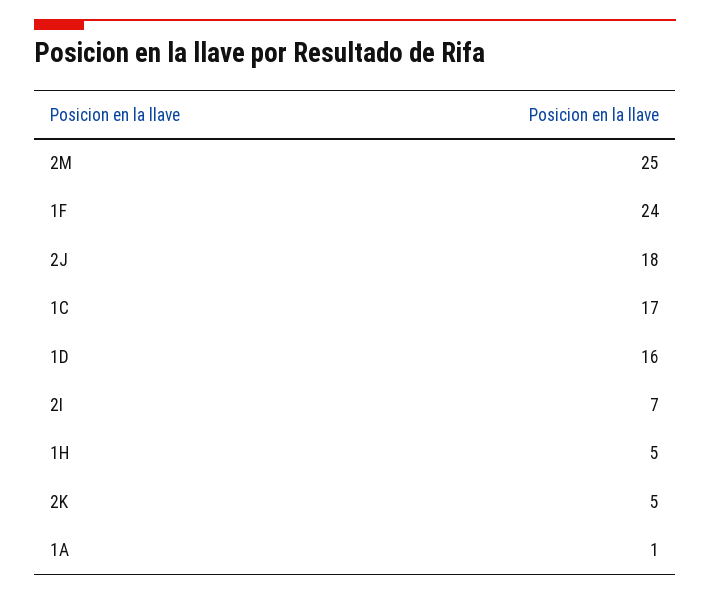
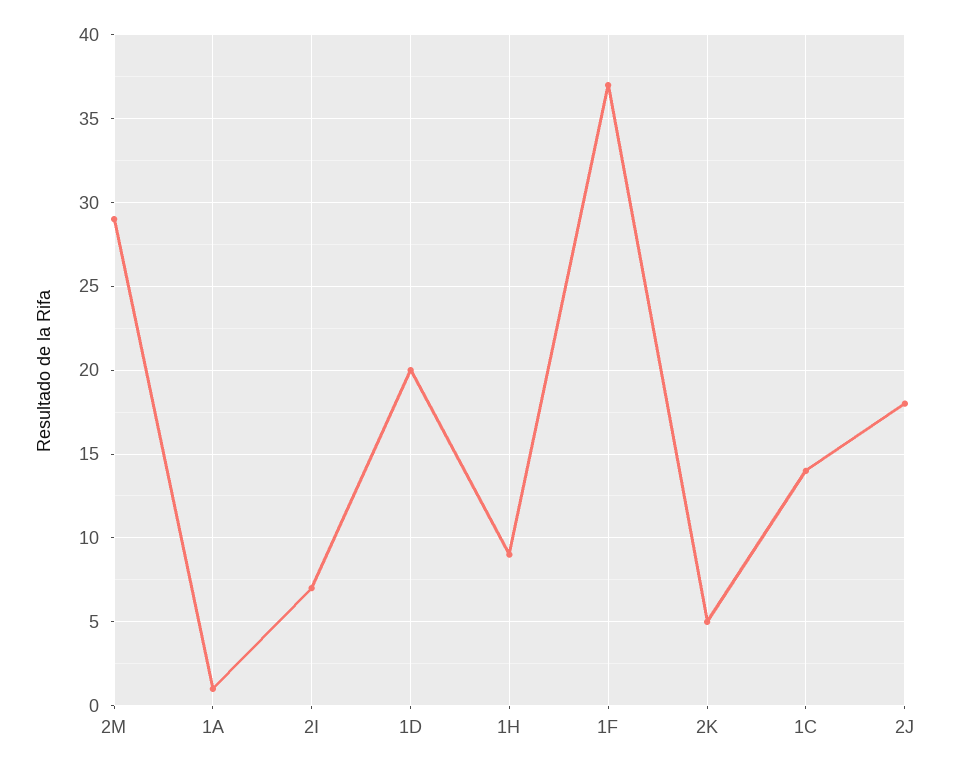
  {
-   "2M": 25,
+   "2M": 29,
-   "1F": 24,
+   "1F": 37,
    "2J": 18,
-   "1C": 17,
+   "1C": 14,
-   "1D": 16,
+   "1D": 20,
    "2I": 7,
-   "1H": 5,
+   "1H": 9,
    "2K": 5,
    "1A": 1
  }

